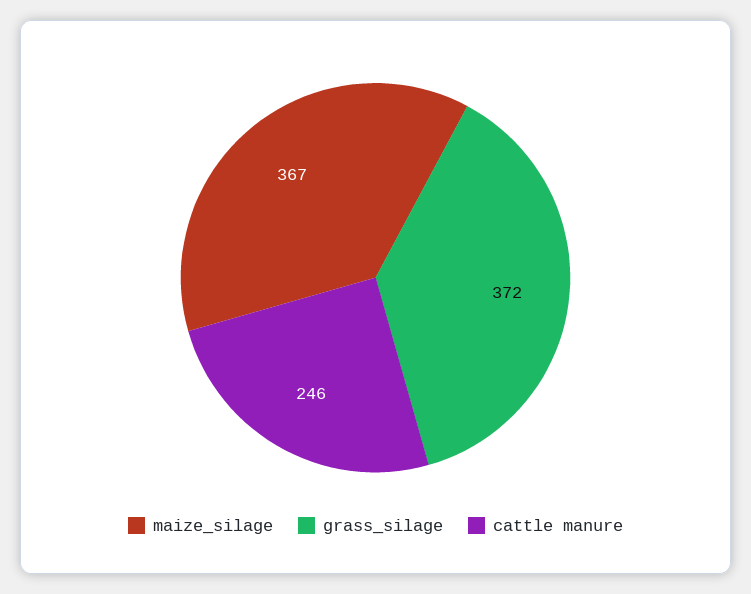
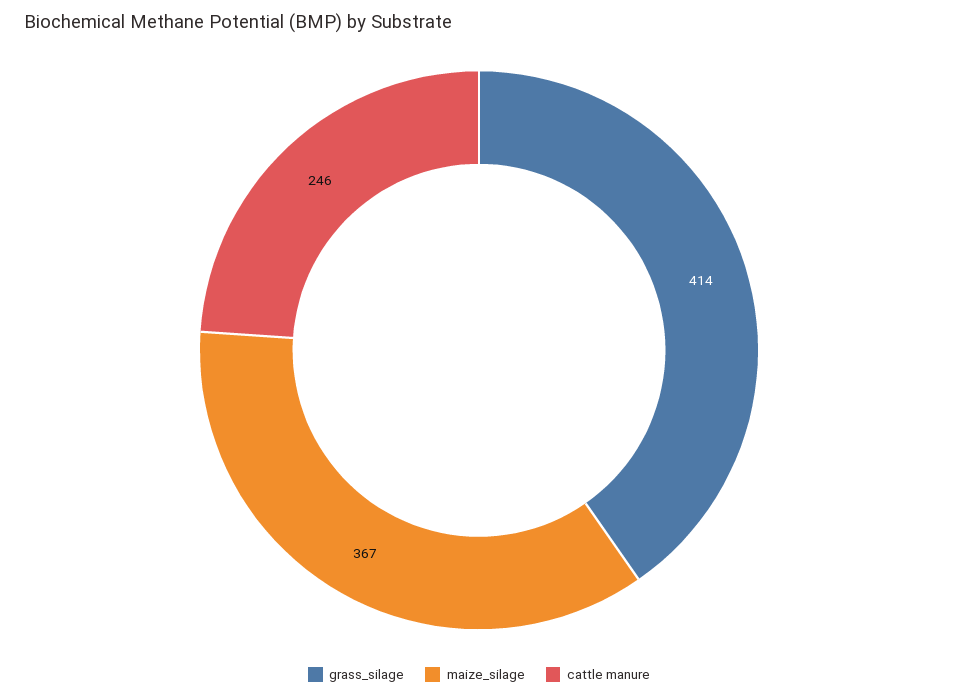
  {
    "maize_silage": 367,
-   "grass_silage": 372,
+   "grass_silage": 414,
    "cattle manure": 246
  }

